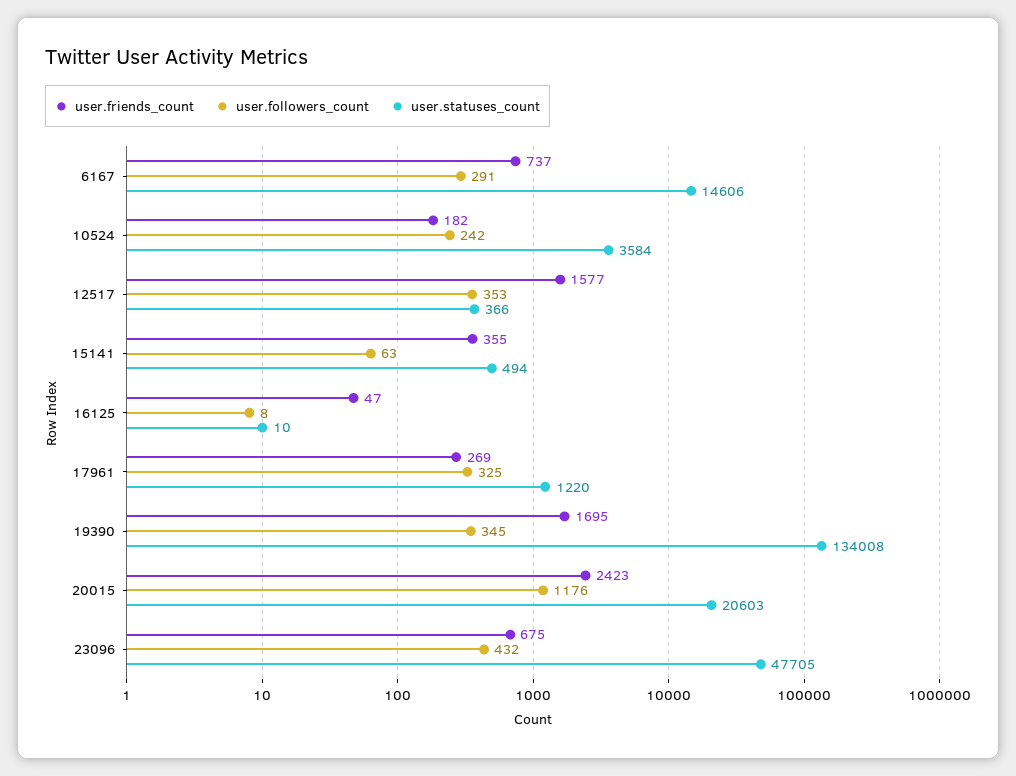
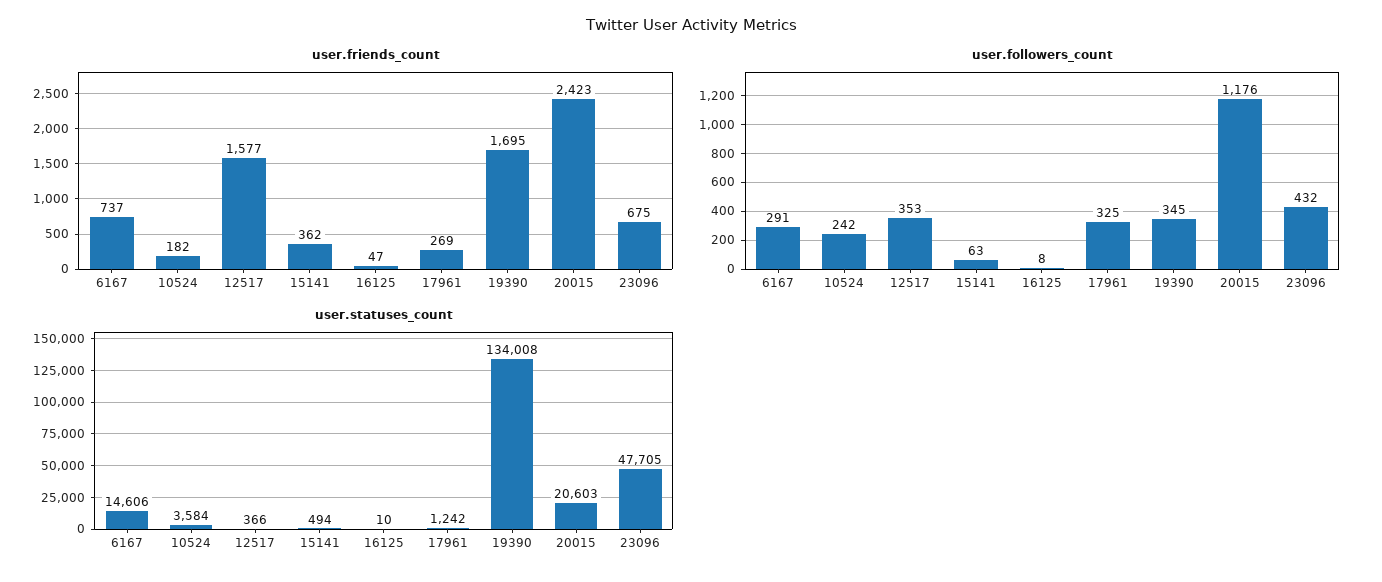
  {
    "user.friends_count": {
      "6167": 737,
      "10524": 182,
      "12517": 1577,
-     "15141": 355,
+     "15141": 362,
      "16125": 47,
      "17961": 269,
      "19390": 1695,
      "20015": 2423,
      "23096": 675
    },
    "user.followers_count": {
      "6167": 291,
      "10524": 242,
      "12517": 353,
      "15141": 63,
      "16125": 8,
      "17961": 325,
      "19390": 345,
      "20015": 1176,
      "23096": 432
    },
    "user.statuses_count": {
      "6167": 14606,
      "10524": 3584,
      "12517": 366,
      "15141": 494,
      "16125": 10,
-     "17961": 1220,
+     "17961": 1242,
      "19390": 134008,
      "20015": 20603,
      "23096": 47705
    }
  }

